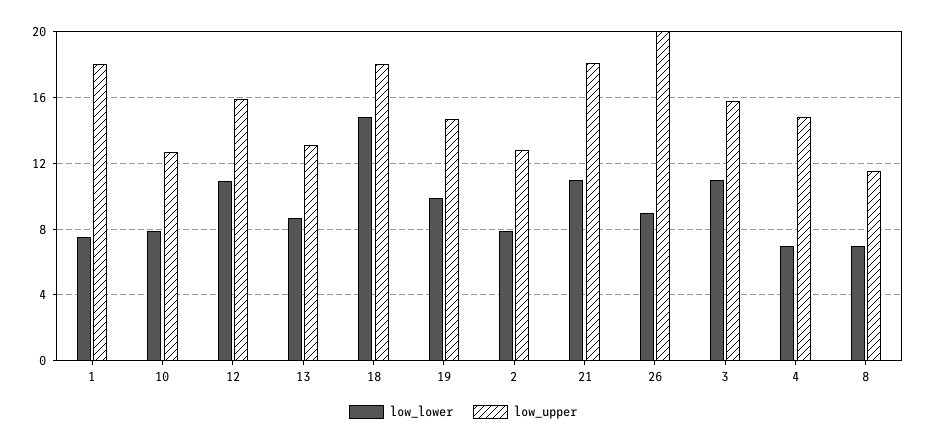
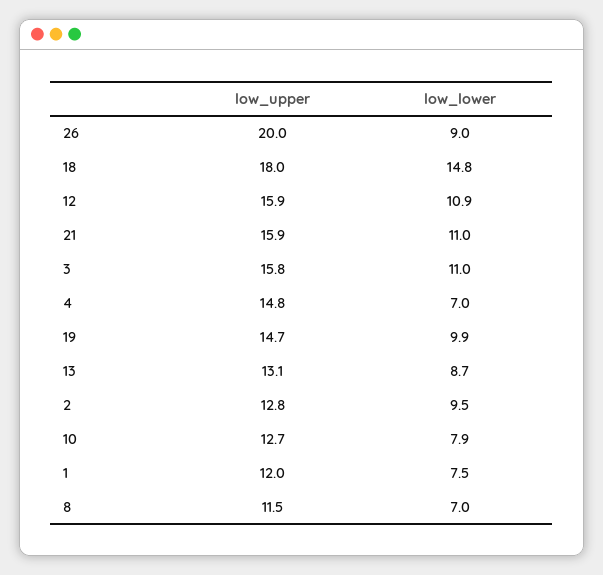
  {
    "low_lower": {
      "1": 7.5,
      "10": 7.9,
      "12": 10.9,
      "13": 8.7,
      "18": 14.8,
      "19": 9.9,
-     "2": 8,
+     "2": 9.5,
      "21": 11,
      "26": 9,
      "3": 11,
      "4": 7,
      "8": 7
    },
    "low_upper": {
-     "1": 18,
+     "1": 12,
      "10": 12.7,
      "12": 15.9,
      "13": 13.1,
      "18": 18,
      "19": 14.7,
      "2": 12.8,
-     "21": 18,
+     "21": 15.9,
      "26": 20,
      "3": 15.8,
      "4": 14.8,
      "8": 11.5
    }
  }

